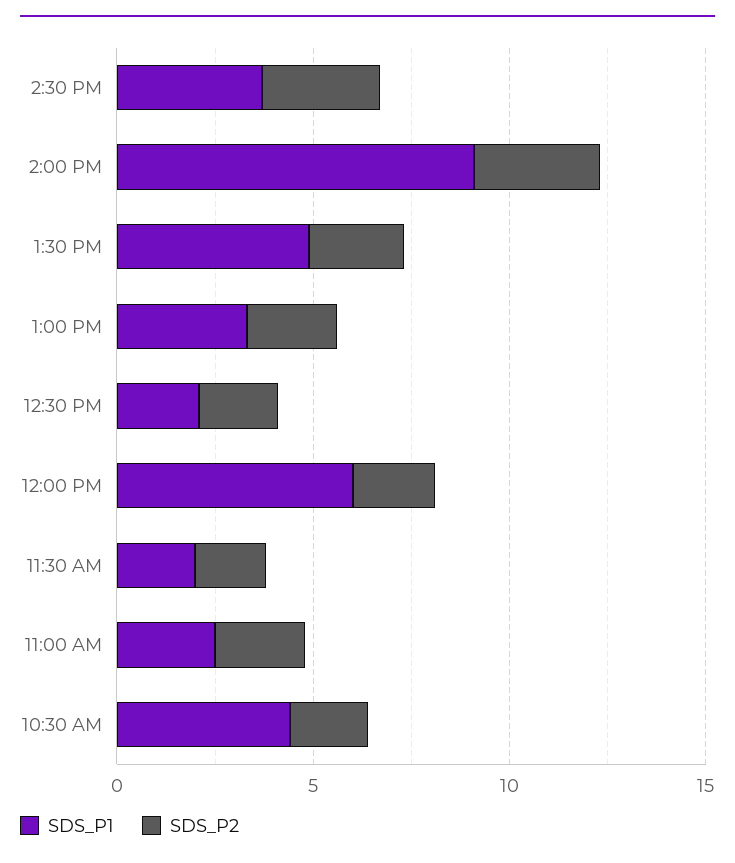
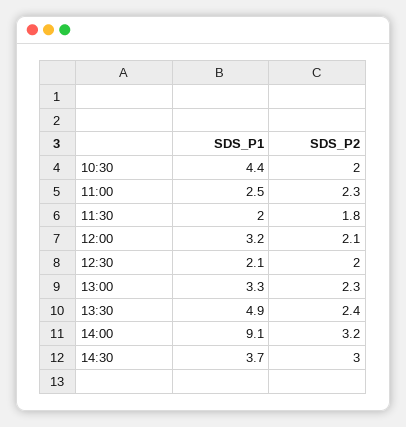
  {
    "SDS_P1": {
      "2:30 PM": 3.7,
      "2:00 PM": 9.1,
      "1:30 PM": 4.9,
      "1:00 PM": 3.3,
      "12:30 PM": 2.1,
-     "12:00 PM": 6,
+     "12:00 PM": 3.2,
      "11:30 AM": 2,
      "11:00 AM": 2.5,
      "10:30 AM": 4.4
    },
    "SDS_P2": {
      "2:30 PM": 3,
      "2:00 PM": 3.2,
      "1:30 PM": 2.4,
      "1:00 PM": 2.3,
      "12:30 PM": 2,
      "12:00 PM": 2.1,
      "11:30 AM": 1.8,
      "11:00 AM": 2.3,
      "10:30 AM": 2
    }
  }

